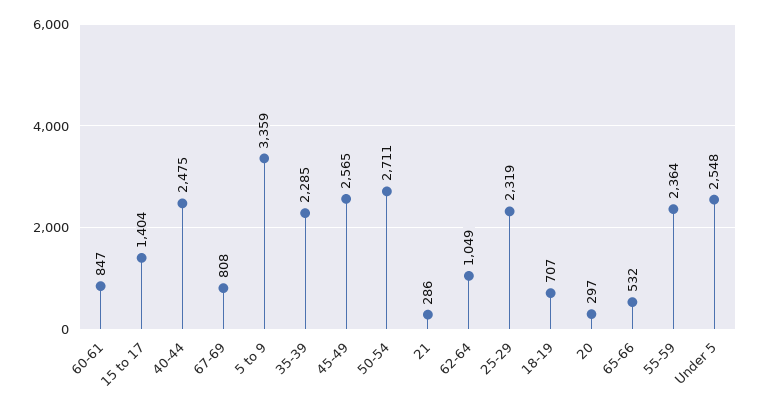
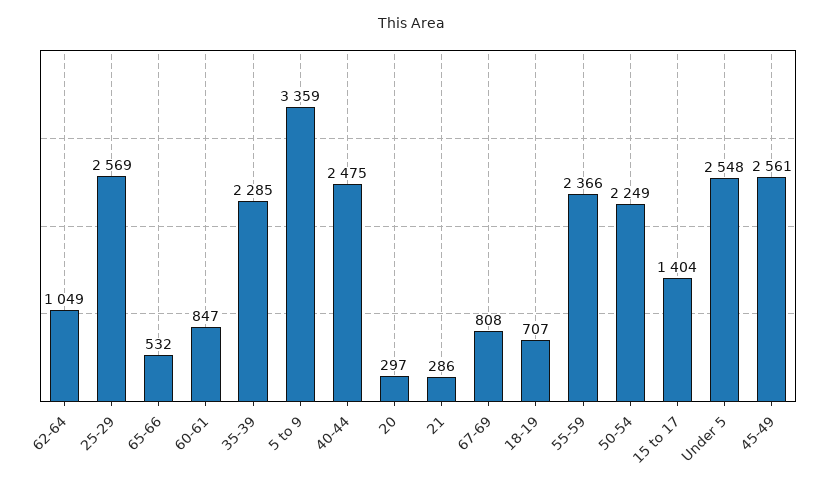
  {
    "60-61": 847,
    "15 to 17": 1404,
    "40-44": 2475,
    "67-69": 808,
    "5 to 9": 3359,
    "35-39": 2285,
-   "45-49": 2565,
+   "45-49": 2561,
-   "50-54": 2711,
+   "50-54": 2249,
    "21": 286,
    "62-64": 1049,
-   "25-29": 2319,
+   "25-29": 2569,
    "18-19": 707,
    "20": 297,
    "65-66": 532,
-   "55-59": 2364,
+   "55-59": 2366,
    "Under 5": 2548
  }

